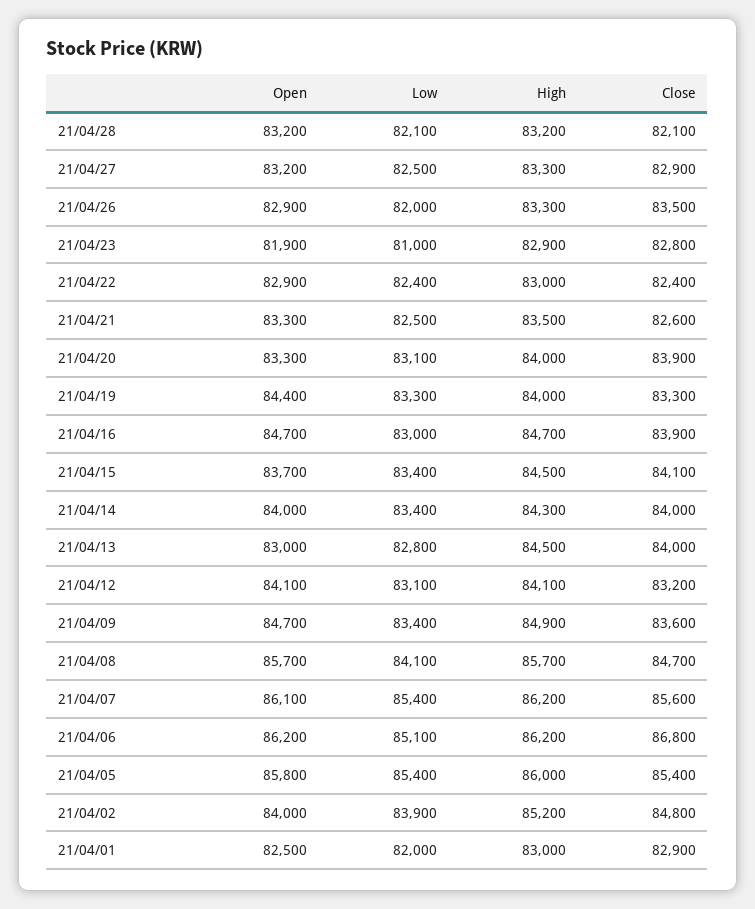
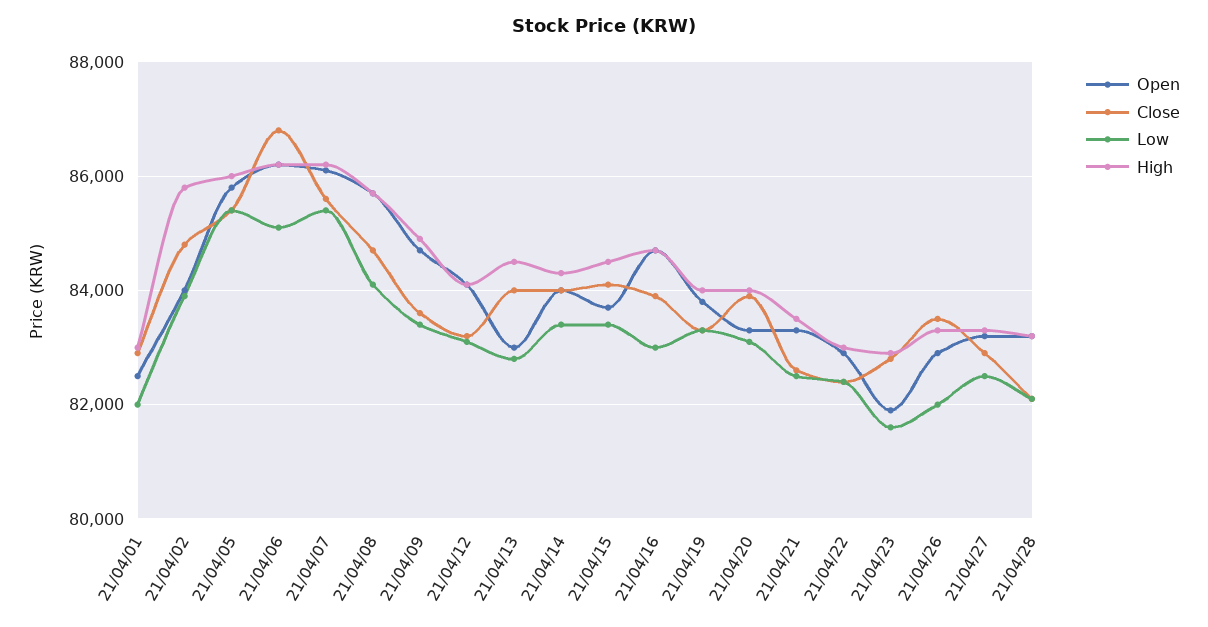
  {
    "Open": {
      "21/04/28": 83200,
      "21/04/27": 83200,
      "21/04/26": 82900,
      "21/04/23": 81900,
      "21/04/22": 82900,
      "21/04/21": 83300,
      "21/04/20": 83300,
-     "21/04/19": 84400,
+     "21/04/19": 83800,
      "21/04/16": 84700,
      "21/04/15": 83700,
      "21/04/14": 84000,
      "21/04/13": 83000,
      "21/04/12": 84100,
      "21/04/09": 84700,
      "21/04/08": 85700,
      "21/04/07": 86100,
      "21/04/06": 86200,
      "21/04/05": 85800,
      "21/04/02": 84000,
      "21/04/01": 82500
    },
    "Low": {
      "21/04/28": 82100,
      "21/04/27": 82500,
      "21/04/26": 82000,
-     "21/04/23": 81000,
+     "21/04/23": 81600,
      "21/04/22": 82400,
      "21/04/21": 82500,
      "21/04/20": 83100,
      "21/04/19": 83300,
      "21/04/16": 83000,
      "21/04/15": 83400,
      "21/04/14": 83400,
      "21/04/13": 82800,
      "21/04/12": 83100,
      "21/04/09": 83400,
      "21/04/08": 84100,
      "21/04/07": 85400,
      "21/04/06": 85100,
      "21/04/05": 85400,
      "21/04/02": 83900,
      "21/04/01": 82000
    },
    "High": {
      "21/04/28": 83200,
      "21/04/27": 83300,
      "21/04/26": 83300,
      "21/04/23": 82900,
      "21/04/22": 83000,
      "21/04/21": 83500,
      "21/04/20": 84000,
      "21/04/19": 84000,
      "21/04/16": 84700,
      "21/04/15": 84500,
      "21/04/14": 84300,
      "21/04/13": 84500,
      "21/04/12": 84100,
      "21/04/09": 84900,
      "21/04/08": 85700,
      "21/04/07": 86200,
      "21/04/06": 86200,
      "21/04/05": 86000,
-     "21/04/02": 85200,
+     "21/04/02": 85800,
      "21/04/01": 83000
    },
    "Close": {
      "21/04/28": 82100,
      "21/04/27": 82900,
      "21/04/26": 83500,
      "21/04/23": 82800,
      "21/04/22": 82400,
      "21/04/21": 82600,
      "21/04/20": 83900,
      "21/04/19": 83300,
      "21/04/16": 83900,
      "21/04/15": 84100,
      "21/04/14": 84000,
      "21/04/13": 84000,
      "21/04/12": 83200,
      "21/04/09": 83600,
      "21/04/08": 84700,
      "21/04/07": 85600,
      "21/04/06": 86800,
      "21/04/05": 85400,
      "21/04/02": 84800,
      "21/04/01": 82900
    }
  }

